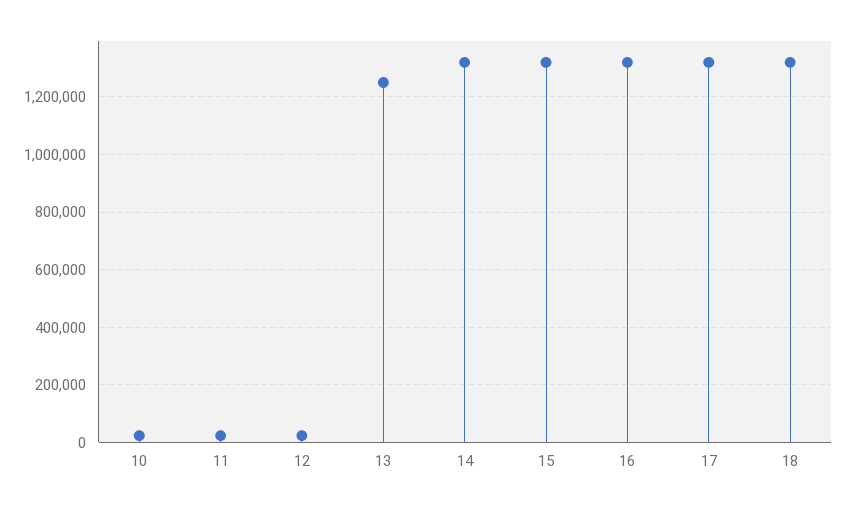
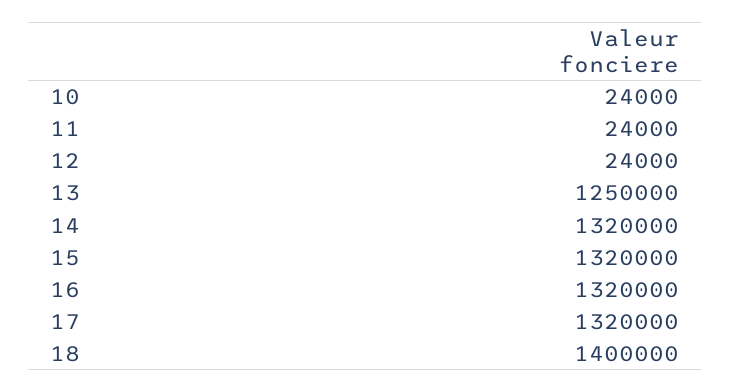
  {
    "10": 24000,
    "11": 24000,
    "12": 24000,
    "13": 1250000,
    "14": 1320000,
    "15": 1320000,
    "16": 1320000,
    "17": 1320000,
-   "18": 1325000
+   "18": 1400000
  }

